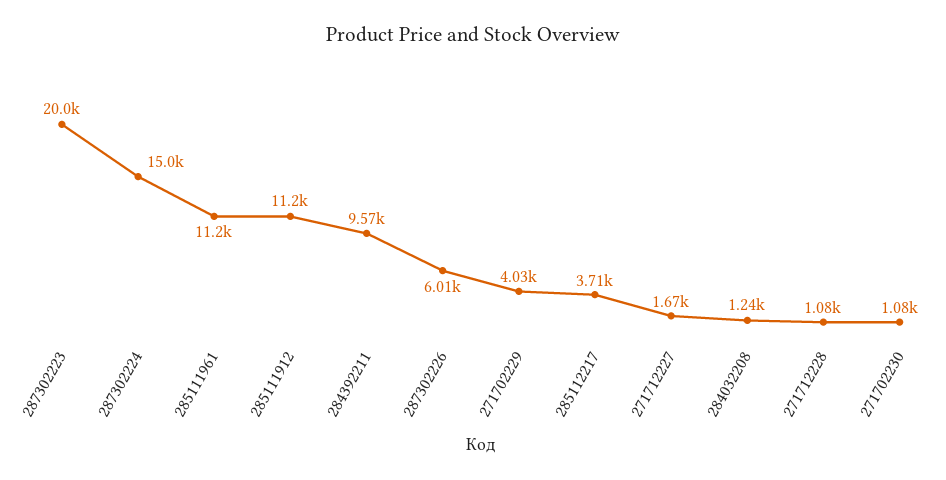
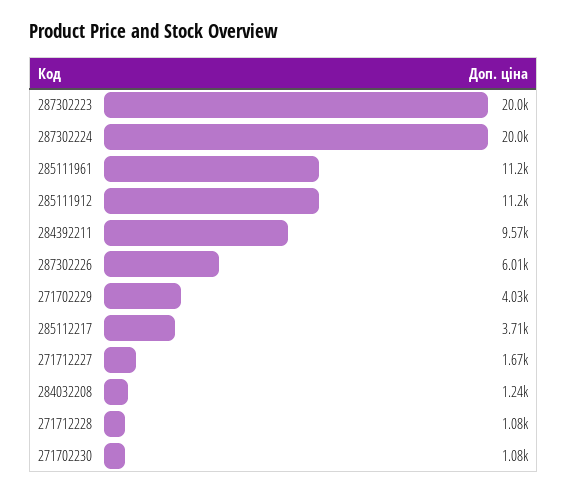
  {
    "287302223": 20000,
-   "287302224": 15000,
+   "287302224": 20000,
    "285111961": 11200,
    "285111912": 11200,
    "284392211": 9570,
    "287302226": 6010,
    "271702229": 4030,
    "285112217": 3710,
    "271712227": 1670,
    "284032208": 1240,
    "271712228": 1080,
    "271702230": 1080
  }

